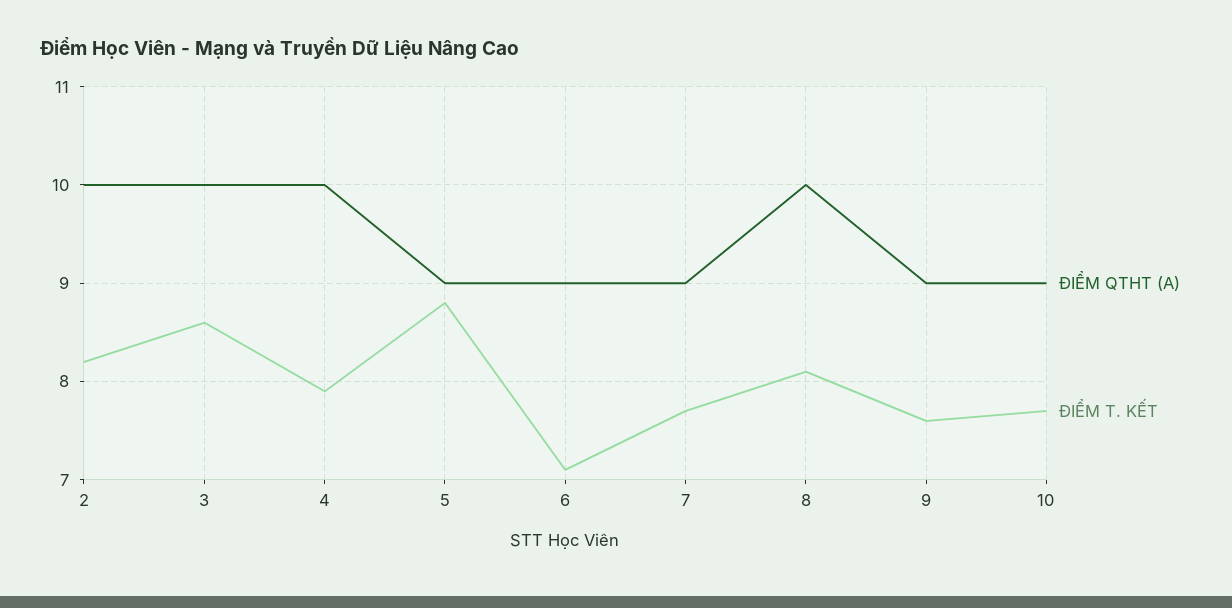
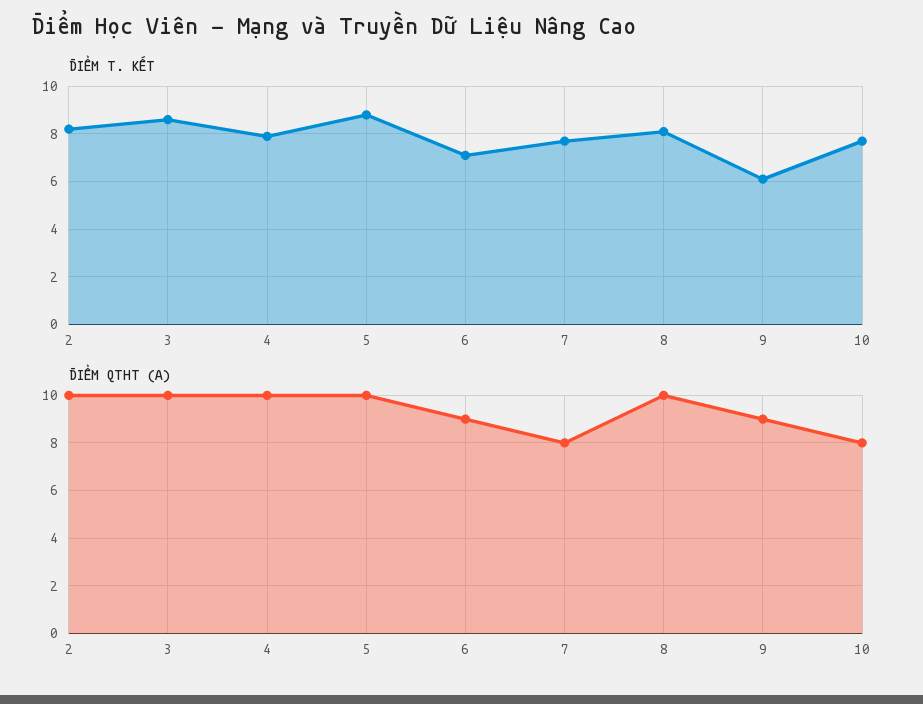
  {
    "ĐIỂM QTHT (A)": {
      "2": 10,
      "3": 10,
      "4": 10,
-     "5": 9,
+     "5": 10,
      "6": 9,
-     "7": 9,
+     "7": 8,
      "8": 10,
      "9": 9,
-     "10": 9
+     "10": 8
    },
    "ĐIỂM T. KẾT": {
      "2": 8.2,
      "3": 8.6,
      "4": 7.9,
      "5": 8.8,
      "6": 7.1,
      "7": 7.7,
      "8": 8.1,
-     "9": 7.6,
+     "9": 6,
      "10": 7.7
    }
  }

